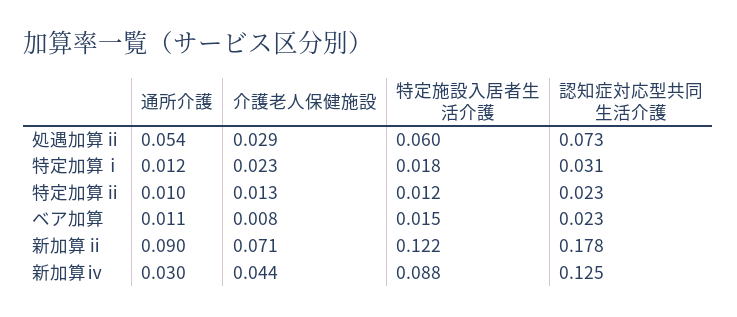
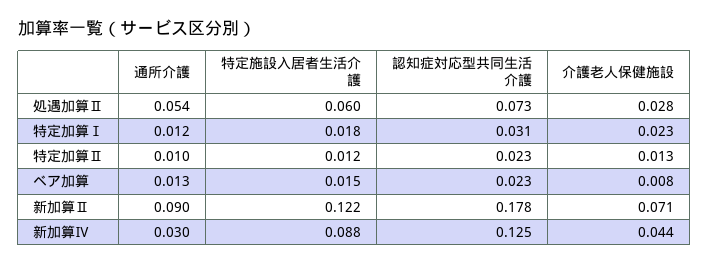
  {
    "通所介護": {
      "処遇加算ⅱ": 0.054,
      "特定加算ⅰ": 0.012,
      "特定加算ⅱ": 0.01,
-     "ベア加算": 0.011,
+     "ベア加算": 0.013,
      "新加算ⅱ": 0.09,
      "新加算ⅳ": 0.03
    },
    "介護老人保健施設": {
-     "処遇加算ⅱ": 0.029,
+     "処遇加算ⅱ": 0.028,
      "特定加算ⅰ": 0.023,
      "特定加算ⅱ": 0.013,
      "ベア加算": 0.008,
      "新加算ⅱ": 0.071,
      "新加算ⅳ": 0.044
    },
    "特定施設入居者生活介護": {
      "処遇加算ⅱ": 0.06,
      "特定加算ⅰ": 0.018,
      "特定加算ⅱ": 0.012,
      "ベア加算": 0.015,
      "新加算ⅱ": 0.122,
      "新加算ⅳ": 0.088
    },
    "認知症対応型共同生活介護": {
      "処遇加算ⅱ": 0.073,
      "特定加算ⅰ": 0.031,
      "特定加算ⅱ": 0.023,
      "ベア加算": 0.023,
      "新加算ⅱ": 0.178,
      "新加算ⅳ": 0.125
    }
  }

